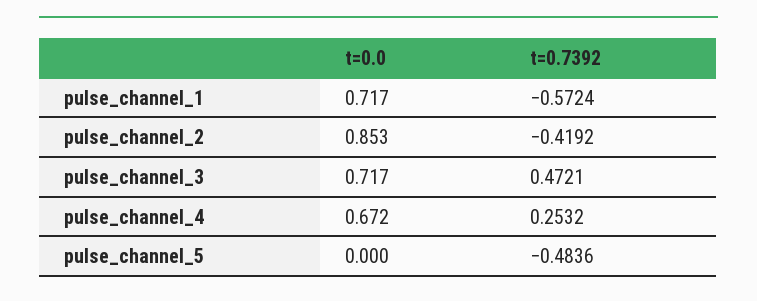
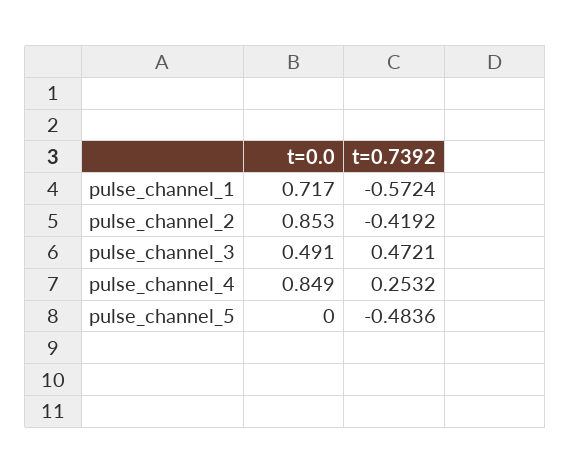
  {
    "t=0.0": {
      "pulse_channel_1": 0.717,
      "pulse_channel_2": 0.853,
-     "pulse_channel_3": 0.717,
+     "pulse_channel_3": 0.491,
-     "pulse_channel_4": 0.672,
+     "pulse_channel_4": 0.849,
      "pulse_channel_5": 0
    },
    "t=0.7392": {
      "pulse_channel_1": -0.5724,
      "pulse_channel_2": -0.4192,
      "pulse_channel_3": 0.4721,
      "pulse_channel_4": 0.2532,
      "pulse_channel_5": -0.4836
    }
  }

